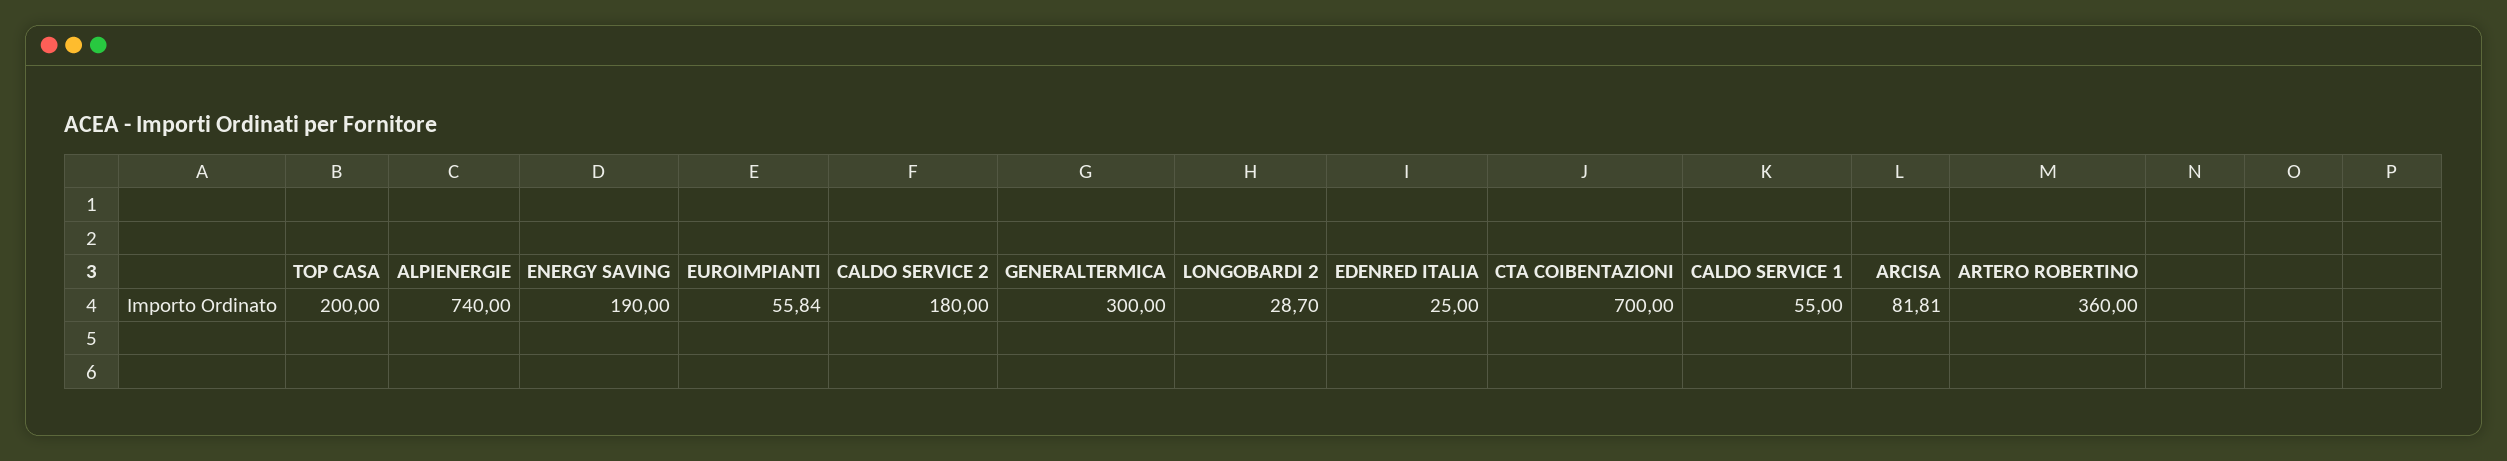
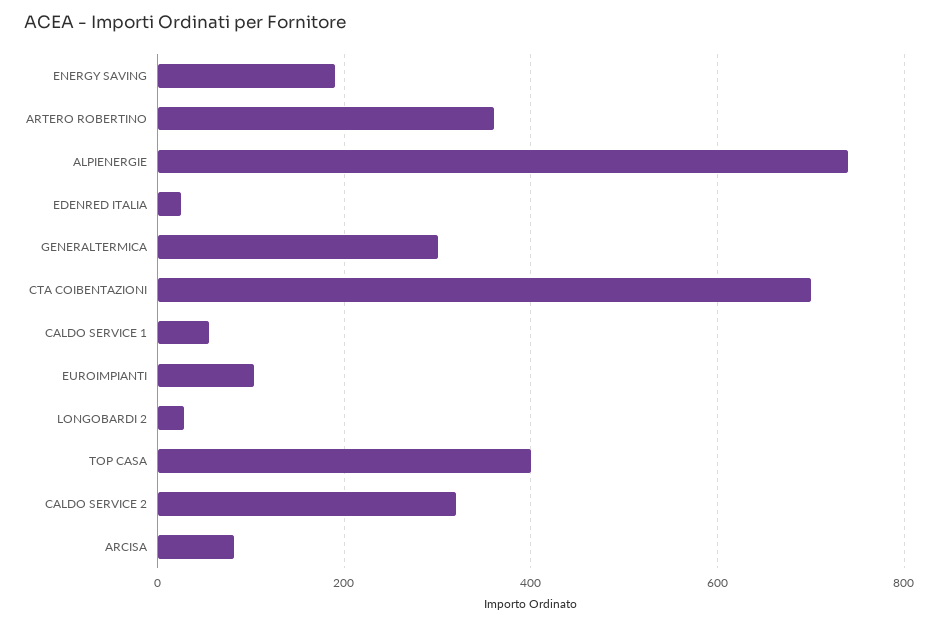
  {
-   "TOP CASA": 200,
+   "TOP CASA": 400,
    "ALPIENERGIE": 740,
    "ENERGY SAVING": 190,
-   "EUROIMPIANTI": 55.84,
+   "EUROIMPIANTI": 100,
-   "CALDO SERVICE 2": 180,
+   "CALDO SERVICE 2": 320,
    "GENERALTERMICA": 300,
    "LONGOBARDI 2": 28.7,
    "EDENRED ITALIA": 25,
    "CTA COIBENTAZIONI": 700,
    "CALDO SERVICE 1": 55,
    "ARCISA": 81.81,
    "ARTERO ROBERTINO": 360
  }

